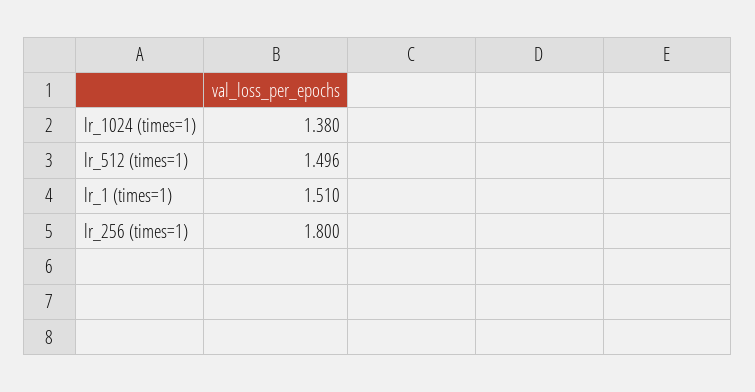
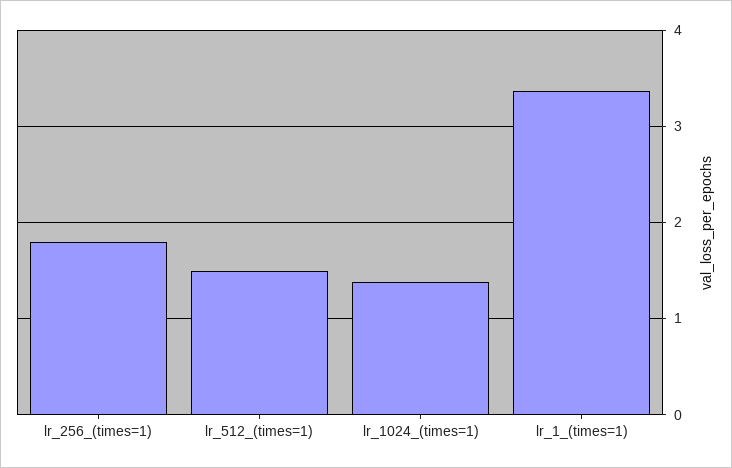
  {
    "lr_1024 (times=1)": 1.38,
    "lr_512 (times=1)": 1.496,
-   "lr_1 (times=1)": 1.51,
+   "lr_1 (times=1)": 3.4,
    "lr_256 (times=1)": 1.8
  }

